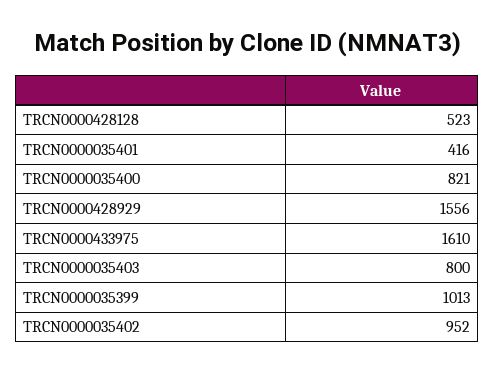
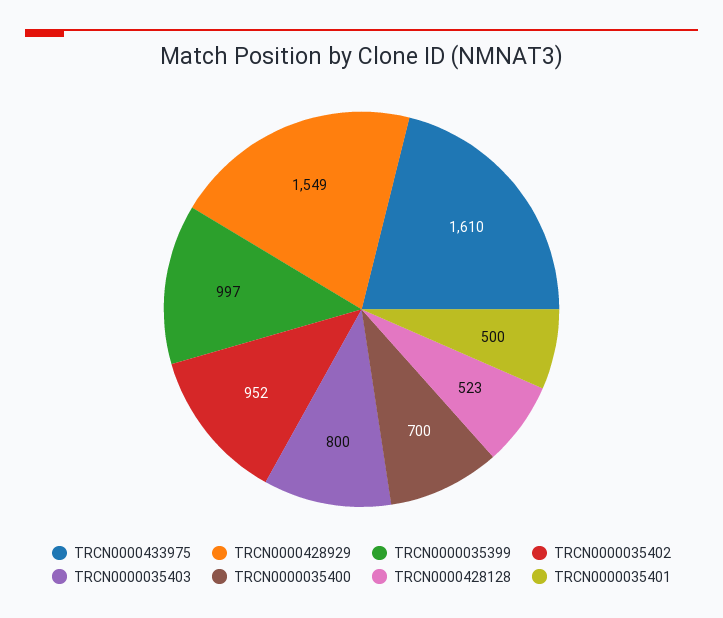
  {
    "TRCN0000428128": 523,
-   "TRCN0000035401": 416,
+   "TRCN0000035401": 500,
-   "TRCN0000035400": 821,
+   "TRCN0000035400": 700,
-   "TRCN0000428929": 1556,
+   "TRCN0000428929": 1549,
    "TRCN0000433975": 1610,
    "TRCN0000035403": 800,
-   "TRCN0000035399": 1013,
+   "TRCN0000035399": 997,
    "TRCN0000035402": 952
  }

